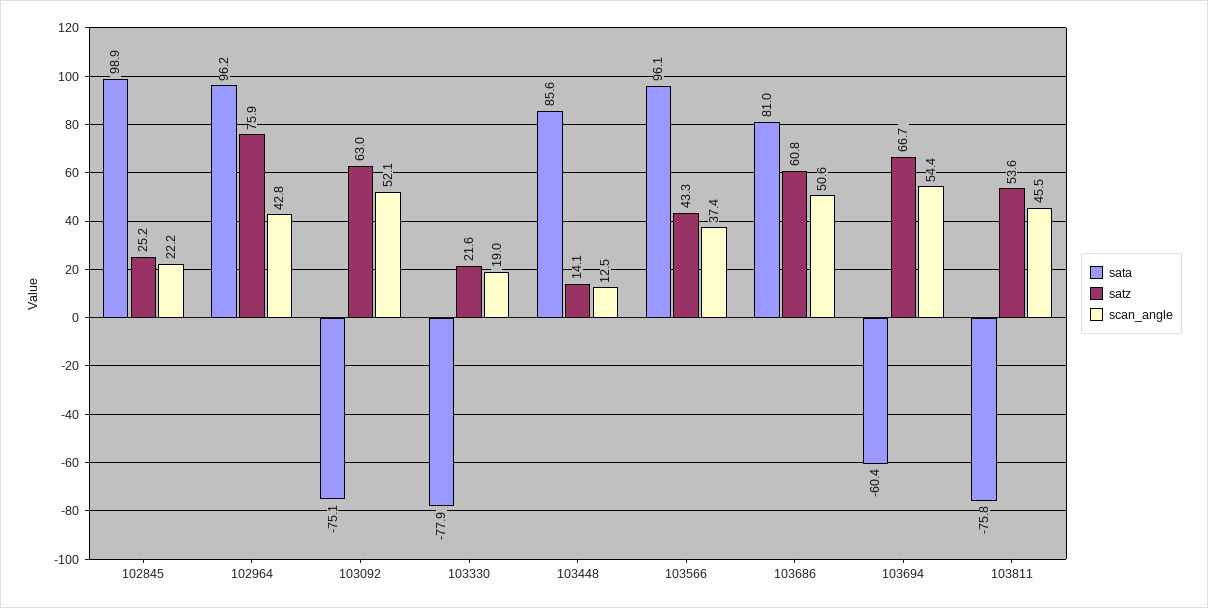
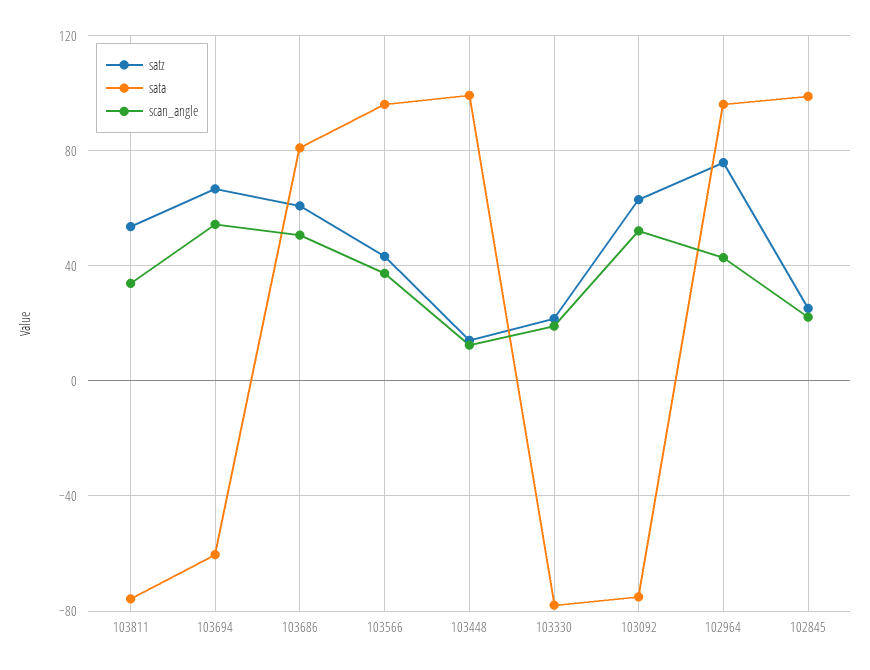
  {
    "sata": {
      "102845": 98.9,
      "102964": 96.2,
      "103092": -75.1,
      "103330": -77.9,
-     "103448": 85.6,
+     "103448": 100,
      "103566": 96.1,
      "103686": 81,
      "103694": -60.4,
      "103811": -75.8
    },
    "satz": {
      "102845": 25.2,
      "102964": 75.9,
      "103092": 63,
      "103330": 21.6,
      "103448": 14.1,
      "103566": 43.3,
      "103686": 60.8,
      "103694": 66.7,
      "103811": 53.6
    },
    "scan_angle": {
      "102845": 22.2,
      "102964": 42.8,
      "103092": 52.1,
      "103330": 19,
      "103448": 12.5,
      "103566": 37.4,
      "103686": 50.6,
      "103694": 54.4,
-     "103811": 45.5
+     "103811": 35
    }
  }

